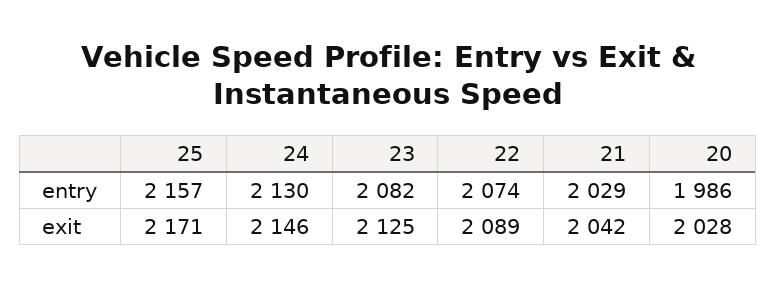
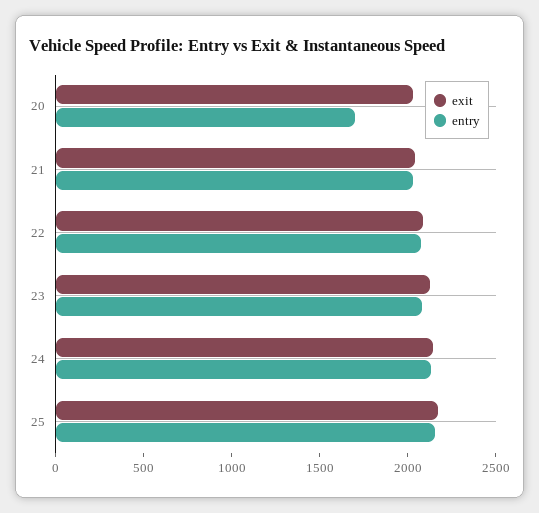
  {
    "entry": {
      "25": 2157,
      "24": 2130,
      "23": 2082,
      "22": 2074,
      "21": 2029,
-     "20": 1986
+     "20": 1700
    },
    "exit": {
      "25": 2171,
      "24": 2146,
      "23": 2125,
      "22": 2089,
      "21": 2042,
      "20": 2028
    }
  }

